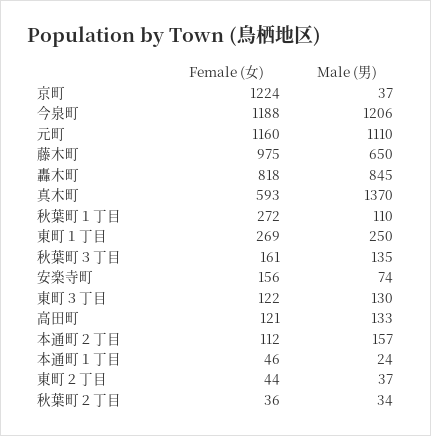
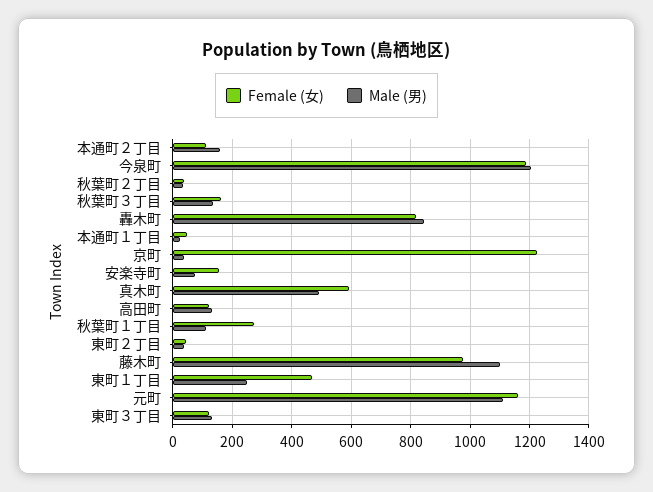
  {
    "Female (女)": {
      "京町": 1224,
      "今泉町": 1188,
      "元町": 1160,
      "藤木町": 975,
      "轟木町": 818,
      "真木町": 593,
      "秋葉町１丁目": 272,
-     "東町１丁目": 269,
+     "東町１丁目": 475,
      "秋葉町３丁目": 161,
      "安楽寺町": 156,
      "東町３丁目": 122,
      "高田町": 121,
      "本通町２丁目": 112,
      "本通町１丁目": 46,
      "東町２丁目": 44,
      "秋葉町２丁目": 36
    },
    "Male (男)": {
      "京町": 37,
      "今泉町": 1206,
      "元町": 1110,
-     "藤木町": 650,
+     "藤木町": 1100,
      "轟木町": 845,
-     "真木町": 1370,
+     "真木町": 500,
      "秋葉町１丁目": 110,
      "東町１丁目": 250,
      "秋葉町３丁目": 135,
      "安楽寺町": 74,
      "東町３丁目": 130,
      "高田町": 133,
      "本通町２丁目": 157,
      "本通町１丁目": 24,
      "東町２丁目": 37,
      "秋葉町２丁目": 34
    }
  }

